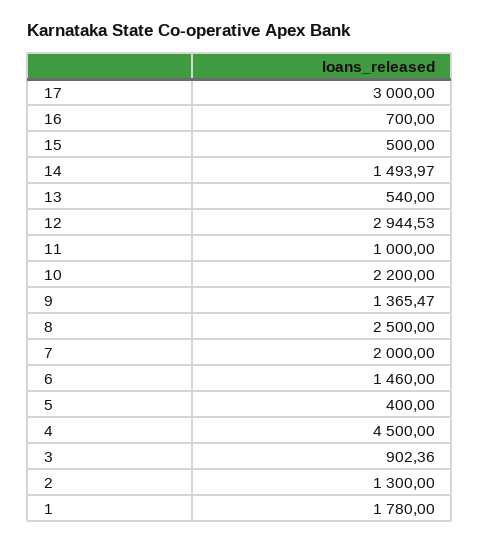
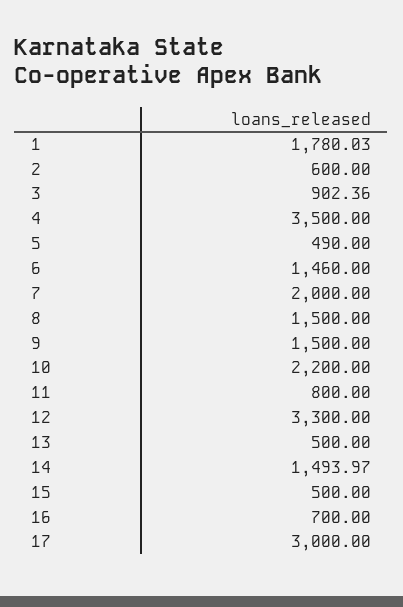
  {
    "17": 3000,
    "16": 700,
    "15": 500,
    "14": 1493.97,
-   "13": 540,
+   "13": 500,
-   "12": 2944.53,
+   "12": 3300,
-   "11": 1000,
+   "11": 800,
    "10": 2200,
-   "9": 1365.47,
+   "9": 1500,
-   "8": 2500,
+   "8": 1500,
    "7": 2000,
    "6": 1460,
-   "5": 400,
+   "5": 490,
-   "4": 4500,
+   "4": 3500,
    "3": 902.36,
-   "2": 1300,
+   "2": 600,
-   "1": 1780
+   "1": 1780.03
  }

